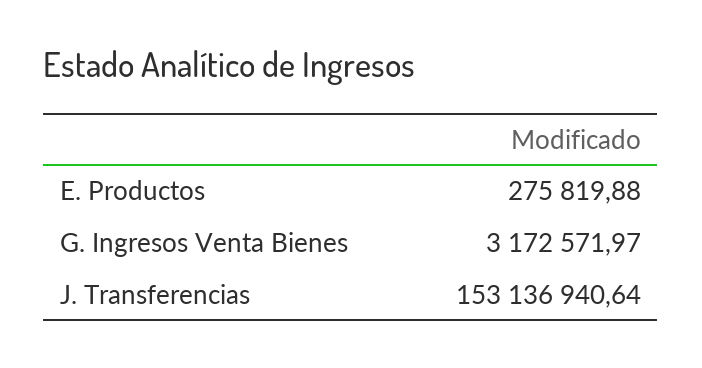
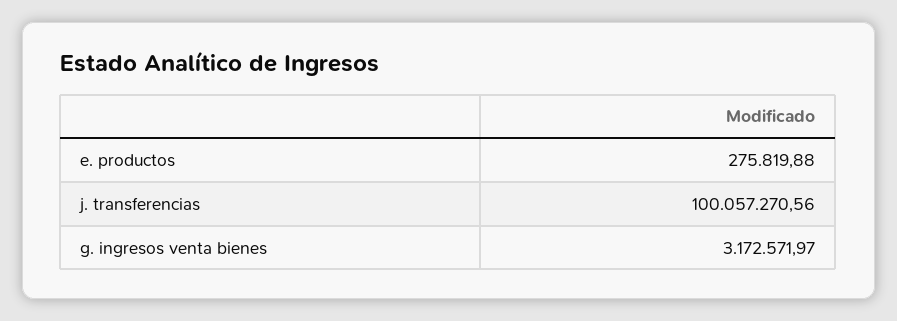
  {
    "E. Productos": 275819.88,
    "G. Ingresos Venta Bienes": 3172571.97,
-   "J. Transferencias": 153136940.64
+   "J. Transferencias": 100057270.56
  }

